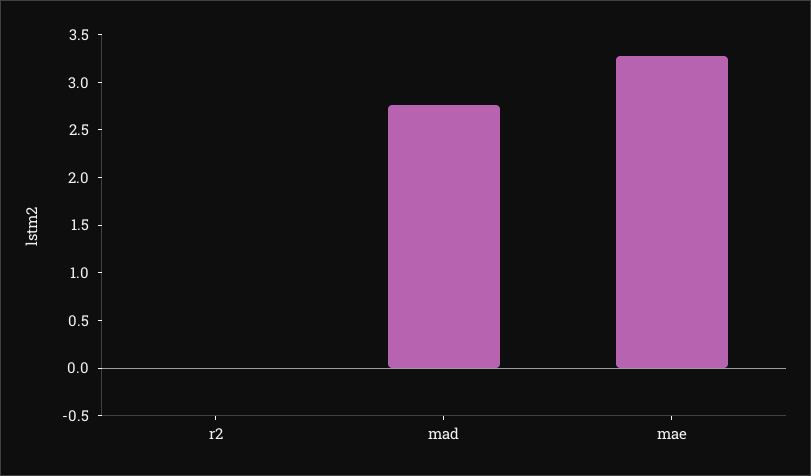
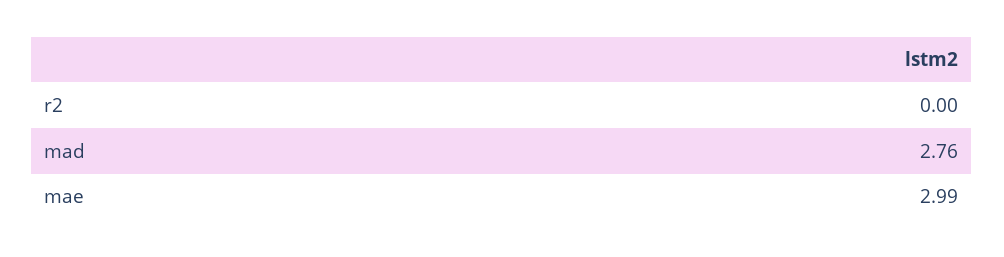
  {
    "r2": 0,
    "mad": 2.76,
-   "mae": 3.3
+   "mae": 2.99
  }

